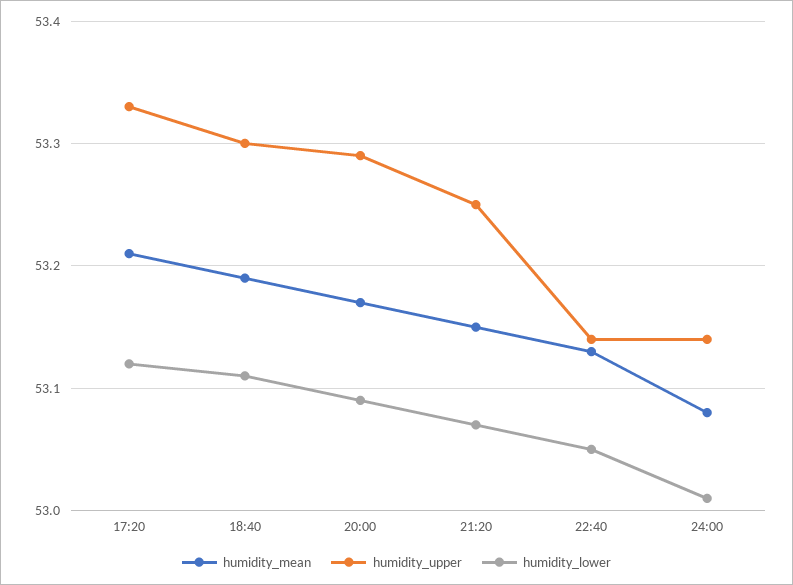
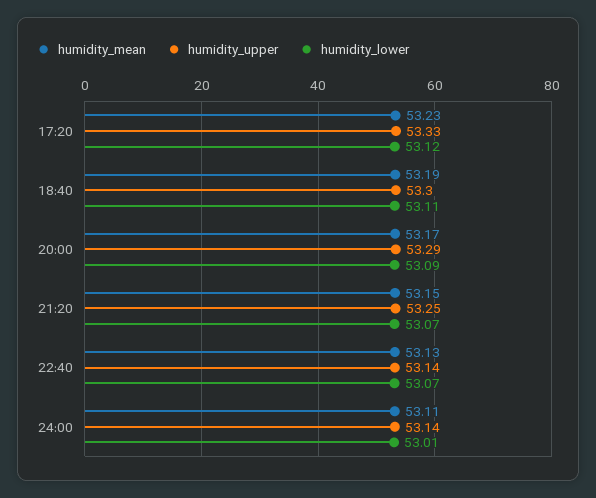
  {
    "humidity_mean": {
-     "17:20": 53.21,
+     "17:20": 53.23,
      "18:40": 53.19,
      "20:00": 53.17,
      "21:20": 53.15,
      "22:40": 53.13,
-     "24:00": 53.08
+     "24:00": 53.11
    },
    "humidity_upper": {
      "17:20": 53.33,
      "18:40": 53.3,
      "20:00": 53.29,
      "21:20": 53.25,
      "22:40": 53.14,
      "24:00": 53.14
    },
    "humidity_lower": {
      "17:20": 53.12,
      "18:40": 53.11,
      "20:00": 53.09,
      "21:20": 53.07,
-     "22:40": 53.05,
+     "22:40": 53.07,
      "24:00": 53.01
    }
  }

